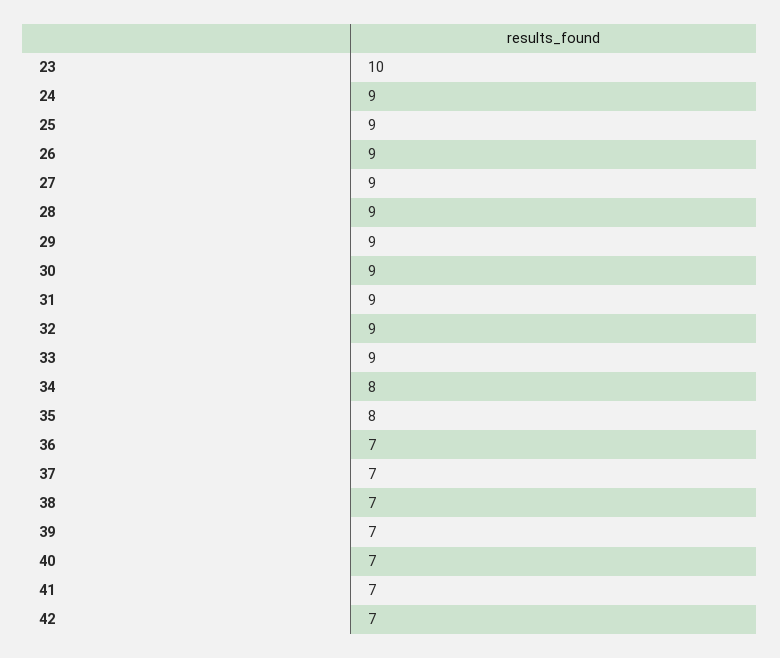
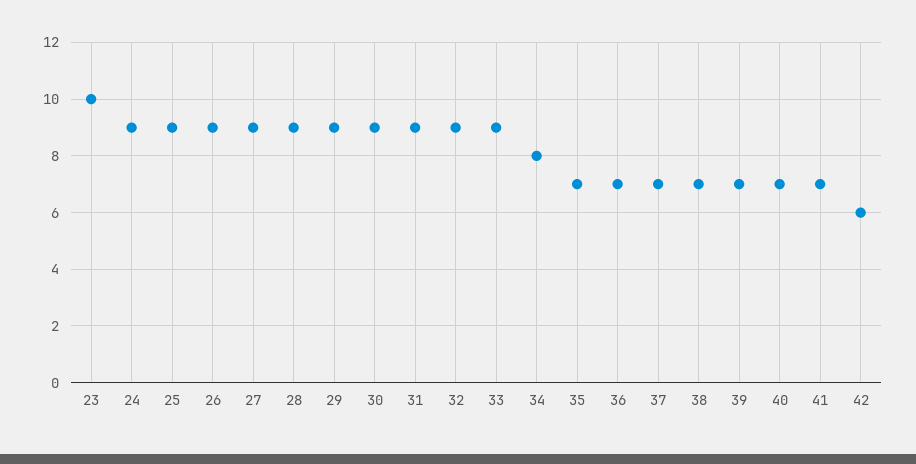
  {
    "23": 10,
    "24": 9,
    "25": 9,
    "26": 9,
    "27": 9,
    "28": 9,
    "29": 9,
    "30": 9,
    "31": 9,
    "32": 9,
    "33": 9,
    "34": 8,
-   "35": 8,
+   "35": 7,
    "36": 7,
    "37": 7,
    "38": 7,
    "39": 7,
    "40": 7,
    "41": 7,
-   "42": 7
+   "42": 6
  }

